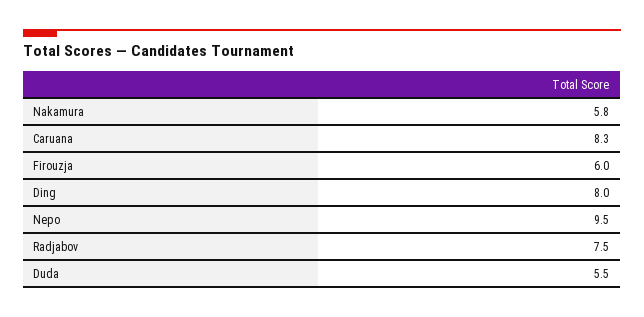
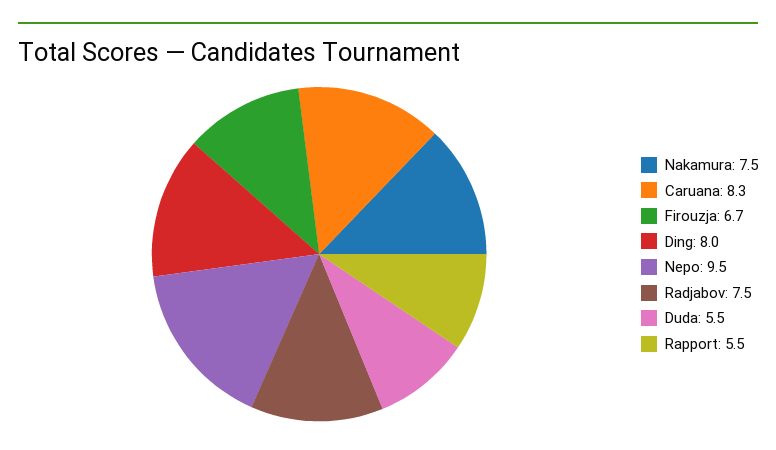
  {
-   "Nakamura": 5.8,
+   "Nakamura": 7.5,
    "Caruana": 8.3,
-   "Firouzja": 6,
+   "Firouzja": 6.7,
    "Ding": 8,
    "Nepo": 9.5,
    "Radjabov": 7.5,
-   "Duda": 5.5
+   "Duda": 5.5,
+   "Rapport": 5.5
  }

